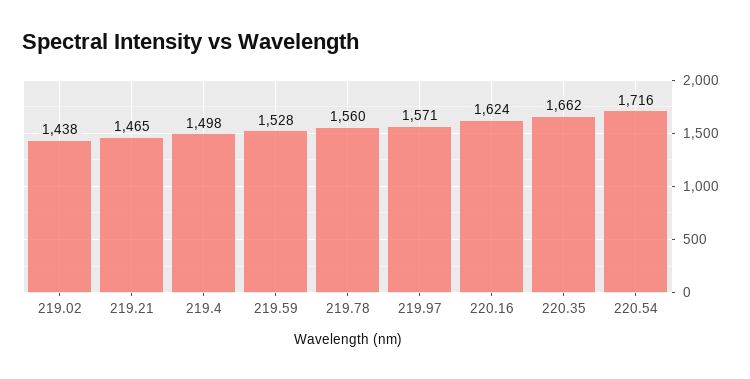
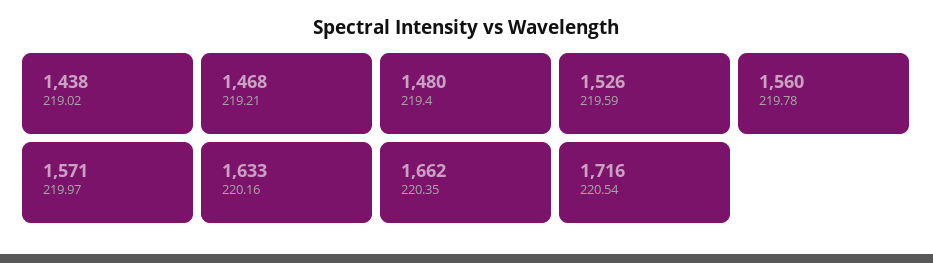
  {
    "219.02": 1438,
-   "219.21": 1465,
+   "219.21": 1468,
-   "219.4": 1498,
+   "219.4": 1480,
-   "219.59": 1528,
+   "219.59": 1526,
    "219.78": 1560,
    "219.97": 1571,
-   "220.16": 1624,
+   "220.16": 1633,
    "220.35": 1662,
    "220.54": 1716
  }

